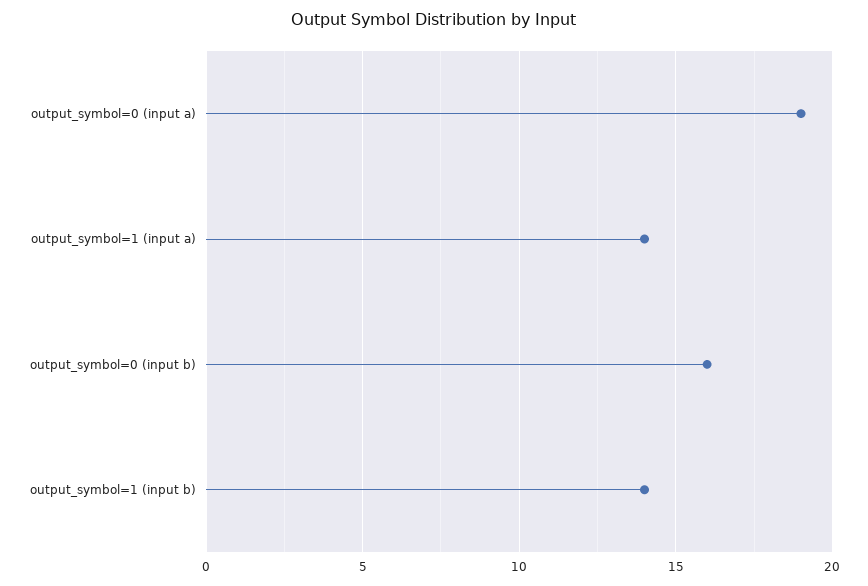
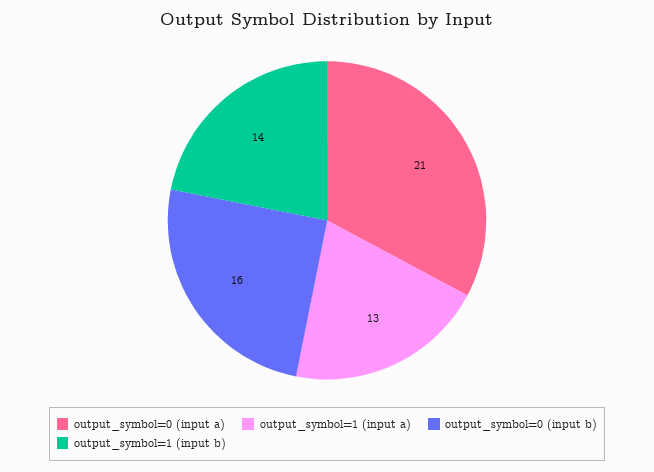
  {
-   "output_symbol=0 (input a)": 19,
+   "output_symbol=0 (input a)": 21,
-   "output_symbol=1 (input a)": 14,
+   "output_symbol=1 (input a)": 13,
    "output_symbol=0 (input b)": 16,
    "output_symbol=1 (input b)": 14
  }

